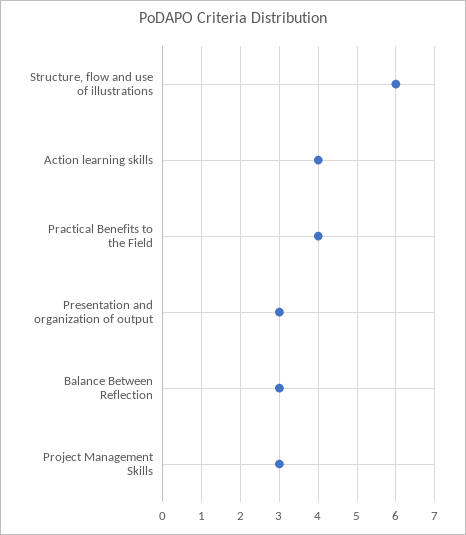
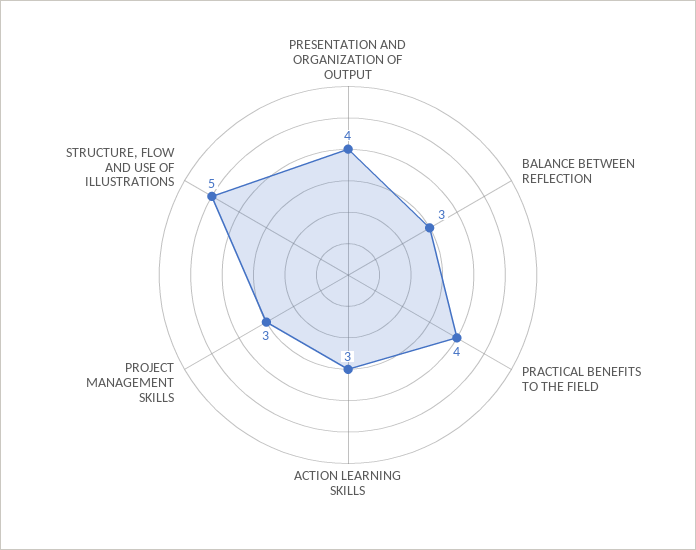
  {
-   "Structure, flow and use of illustrations": 6,
+   "Structure, flow and use of illustrations": 5,
-   "Action learning skills": 4,
+   "Action learning skills": 3,
    "Practical Benefits to the Field": 4,
-   "Presentation and organization of output": 3,
+   "Presentation and organization of output": 4,
    "Balance Between Reflection": 3,
    "Project Management Skills": 3
  }

